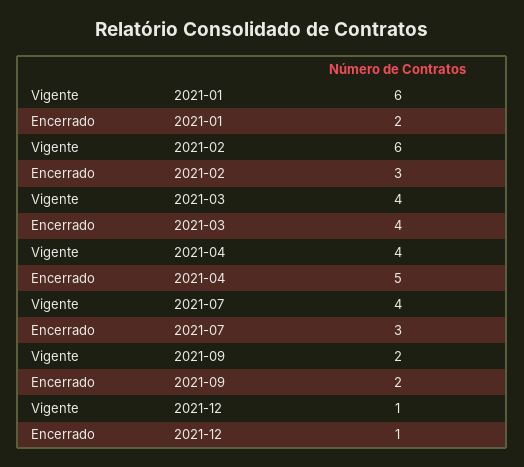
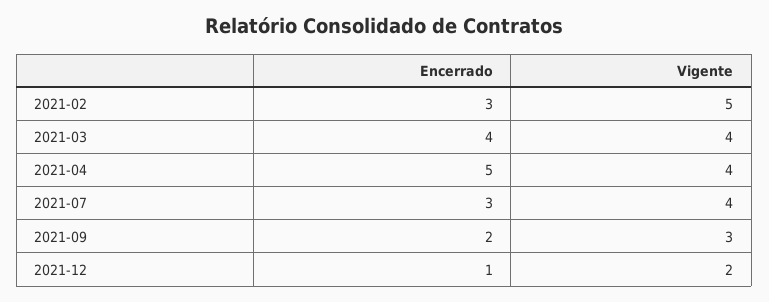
  {
    "Vigente": {
-     "2021-01": 6,
-     "2021-02": 6,
+     "2021-02": 5,
      "2021-03": 4,
      "2021-04": 4,
      "2021-07": 4,
-     "2021-09": 2,
+     "2021-09": 3,
-     "2021-12": 1
+     "2021-12": 2
    },
    "Encerrado": {
-     "2021-01": 2,
      "2021-02": 3,
      "2021-03": 4,
      "2021-04": 5,
      "2021-07": 3,
      "2021-09": 2,
      "2021-12": 1
    }
  }

